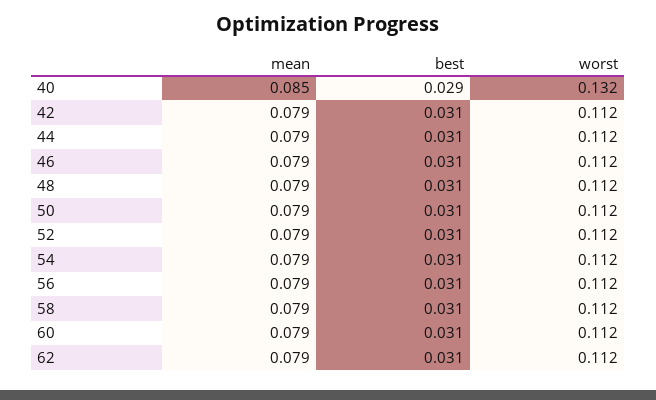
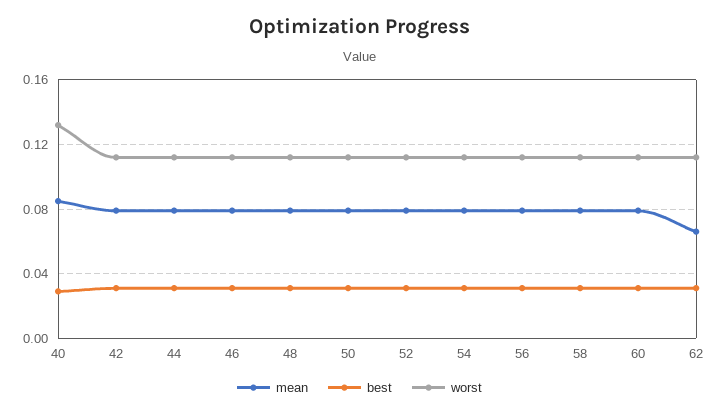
  {
    "mean": {
      "40": 0.085,
      "42": 0.079,
      "44": 0.079,
      "46": 0.079,
      "48": 0.079,
      "50": 0.079,
      "52": 0.079,
      "54": 0.079,
      "56": 0.079,
      "58": 0.079,
      "60": 0.079,
-     "62": 0.079
+     "62": 0.065
    },
    "best": {
      "40": 0.029,
      "42": 0.031,
      "44": 0.031,
      "46": 0.031,
      "48": 0.031,
      "50": 0.031,
      "52": 0.031,
      "54": 0.031,
      "56": 0.031,
      "58": 0.031,
      "60": 0.031,
      "62": 0.031
    },
    "worst": {
      "40": 0.132,
      "42": 0.112,
      "44": 0.112,
      "46": 0.112,
      "48": 0.112,
      "50": 0.112,
      "52": 0.112,
      "54": 0.112,
      "56": 0.112,
      "58": 0.112,
      "60": 0.112,
      "62": 0.112
    }
  }

